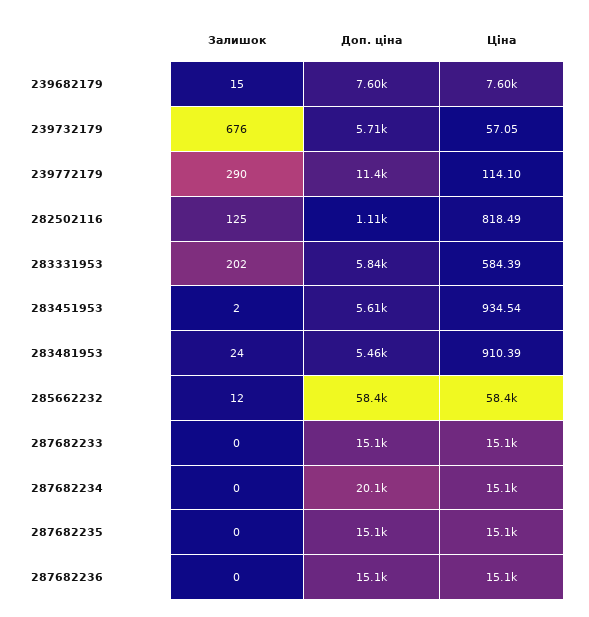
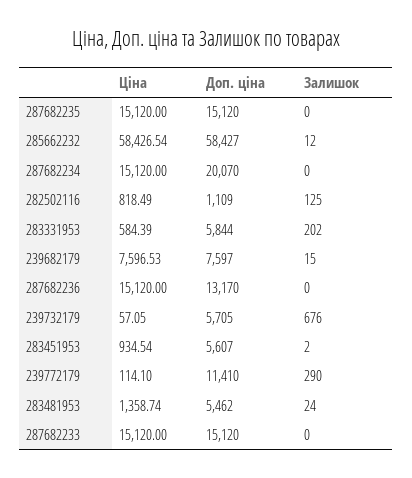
  {
    "Залишок": {
      "239682179": 15,
      "239732179": 676,
      "239772179": 290,
      "282502116": 125,
      "283331953": 202,
      "283451953": 2,
      "283481953": 24,
      "285662232": 12,
      "287682233": 0,
      "287682234": 0,
      "287682235": 0,
      "287682236": 0
    },
    "Доп. ціна": {
      "239682179": 7597,
      "239732179": 5705,
      "239772179": 11410,
      "282502116": 1109,
      "283331953": 5844,
      "283451953": 5607,
      "283481953": 5462,
      "285662232": 58427,
      "287682233": 15120,
      "287682234": 20070,
      "287682235": 15120,
-     "287682236": 15100
+     "287682236": 13170
    },
    "Ціна": {
      "239682179": 7596.53,
      "239732179": 57.05,
      "239772179": 114.1,
      "282502116": 818.49,
      "283331953": 584.39,
      "283451953": 934.54,
-     "283481953": 910.39,
+     "283481953": 1358.74,
      "285662232": 58426.54,
      "287682233": 15120,
      "287682234": 15120,
      "287682235": 15120,
      "287682236": 15120
    }
  }

